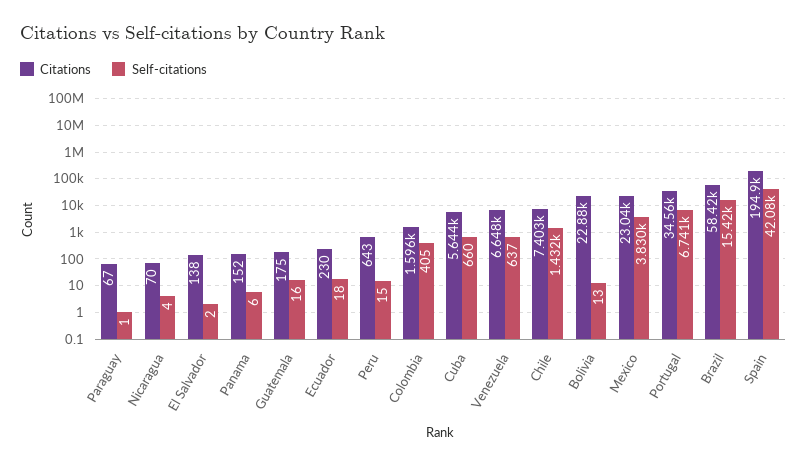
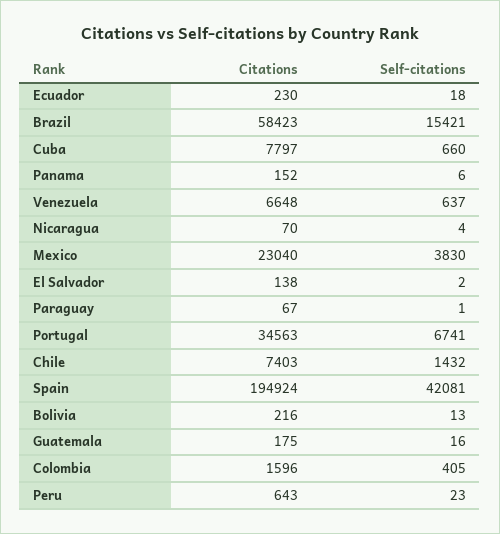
  {
    "Citations": {
      "Paraguay": 67,
      "Nicaragua": 70,
      "El Salvador": 138,
      "Panama": 152,
      "Guatemala": 175,
      "Ecuador": 230,
      "Peru": 643,
      "Colombia": 1596,
-     "Cuba": 5644,
+     "Cuba": 7797,
      "Venezuela": 6648,
      "Chile": 7403,
-     "Bolivia": 22880,
+     "Bolivia": 216,
      "Mexico": 23040,
      "Portugal": 34563,
      "Brazil": 58423,
      "Spain": 194924
    },
    "Self-citations": {
      "Paraguay": 1,
      "Nicaragua": 4,
      "El Salvador": 2,
      "Panama": 6,
      "Guatemala": 16,
      "Ecuador": 18,
-     "Peru": 15,
+     "Peru": 23,
      "Colombia": 405,
      "Cuba": 660,
      "Venezuela": 637,
      "Chile": 1432,
      "Bolivia": 13,
      "Mexico": 3830,
      "Portugal": 6741,
      "Brazil": 15421,
      "Spain": 42081
    }
  }

